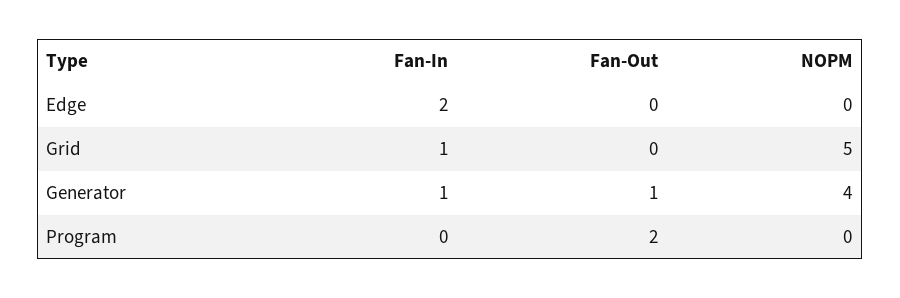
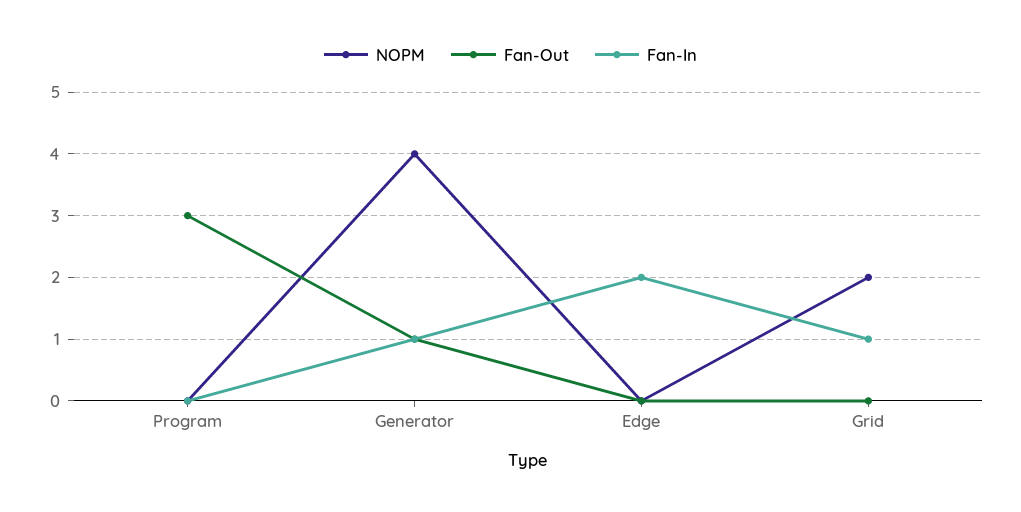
  {
    "Fan-In": {
      "Edge": 2,
      "Grid": 1,
      "Generator": 1,
      "Program": 0
    },
    "Fan-Out": {
      "Edge": 0,
      "Grid": 0,
      "Generator": 1,
-     "Program": 2
+     "Program": 3
    },
    "NOPM": {
      "Edge": 0,
-     "Grid": 5,
+     "Grid": 2,
      "Generator": 4,
      "Program": 0
    }
  }

